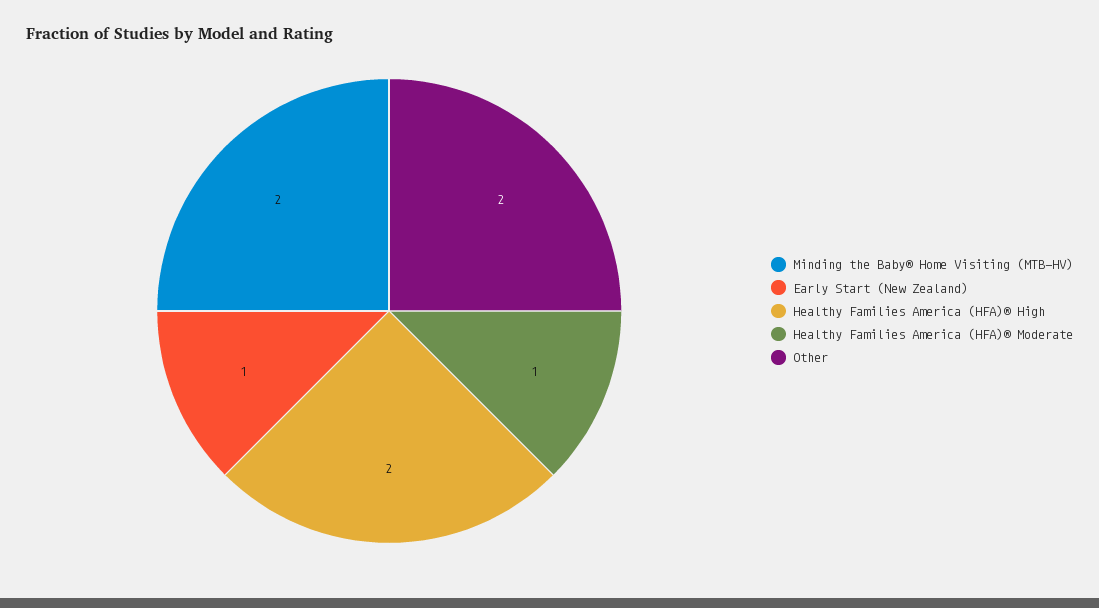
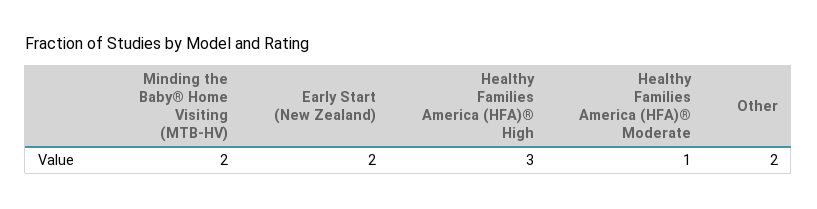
  {
    "Minding the Baby® Home Visiting (MTB-HV)": 2,
-   "Early Start (New Zealand)": 1,
+   "Early Start (New Zealand)": 2,
-   "Healthy Families America (HFA)® High": 2,
+   "Healthy Families America (HFA)® High": 3,
    "Healthy Families America (HFA)® Moderate": 1,
    "Other": 2
  }

